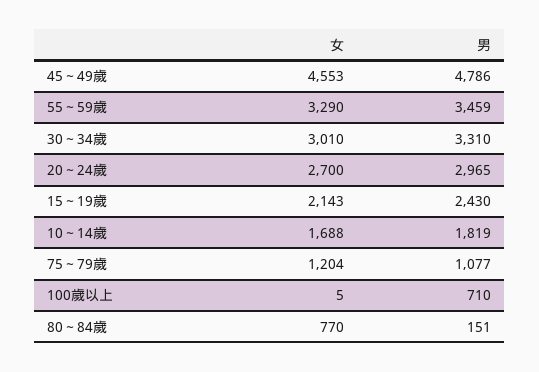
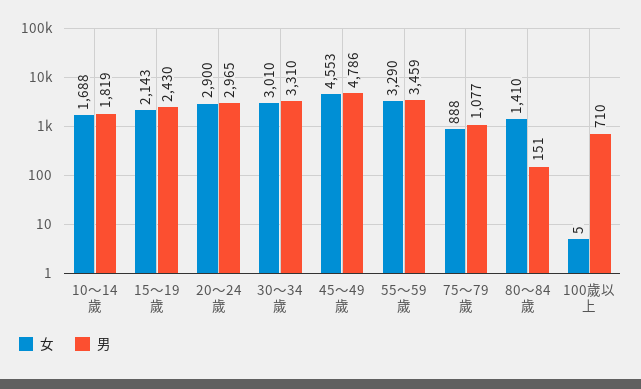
  {
    "女": {
      "45～49歲": 4553,
      "55～59歲": 3290,
      "30～34歲": 3010,
-     "20～24歲": 2700,
+     "20～24歲": 2900,
      "15～19歲": 2143,
      "10～14歲": 1688,
-     "75～79歲": 1204,
+     "75～79歲": 888,
      "100歲以上": 5,
-     "80～84歲": 770
+     "80～84歲": 1410
    },
    "男": {
      "45～49歲": 4786,
      "55～59歲": 3459,
      "30～34歲": 3310,
      "20～24歲": 2965,
      "15～19歲": 2430,
      "10～14歲": 1819,
      "75～79歲": 1077,
      "100歲以上": 710,
      "80～84歲": 151
    }
  }

